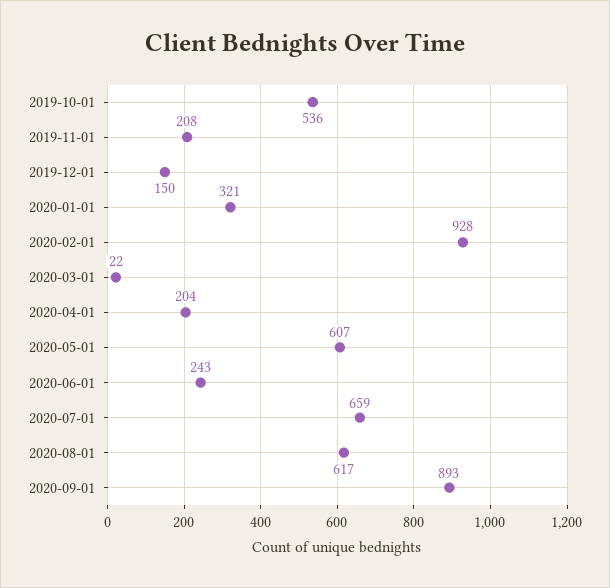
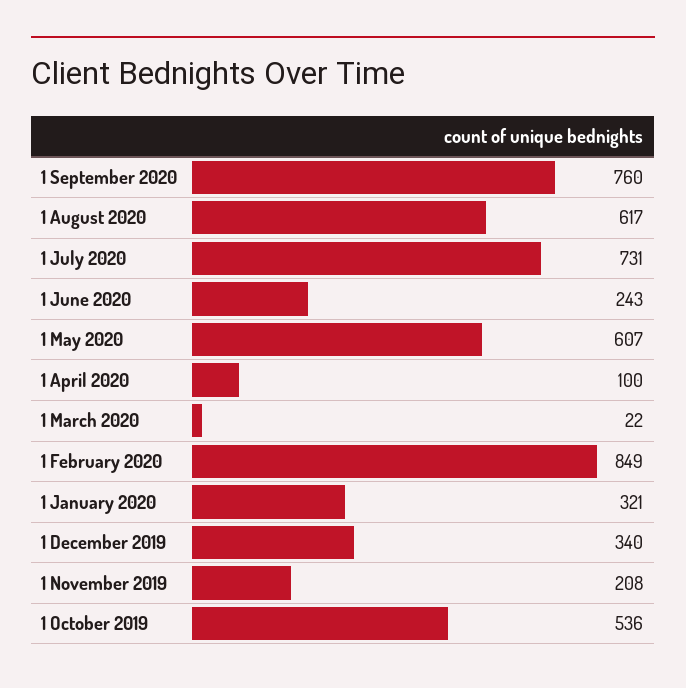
  {
    "2019-10-01": 536,
    "2019-11-01": 208,
-   "2019-12-01": 150,
+   "2019-12-01": 340,
    "2020-01-01": 321,
-   "2020-02-01": 928,
+   "2020-02-01": 849,
    "2020-03-01": 22,
-   "2020-04-01": 204,
+   "2020-04-01": 100,
    "2020-05-01": 607,
    "2020-06-01": 243,
-   "2020-07-01": 659,
+   "2020-07-01": 731,
    "2020-08-01": 617,
-   "2020-09-01": 893
+   "2020-09-01": 760
  }

